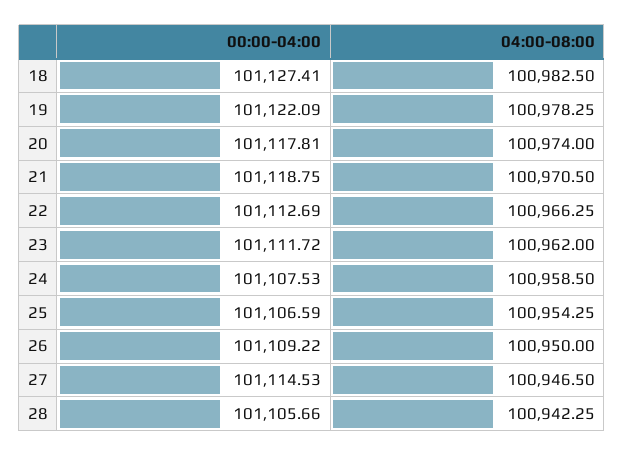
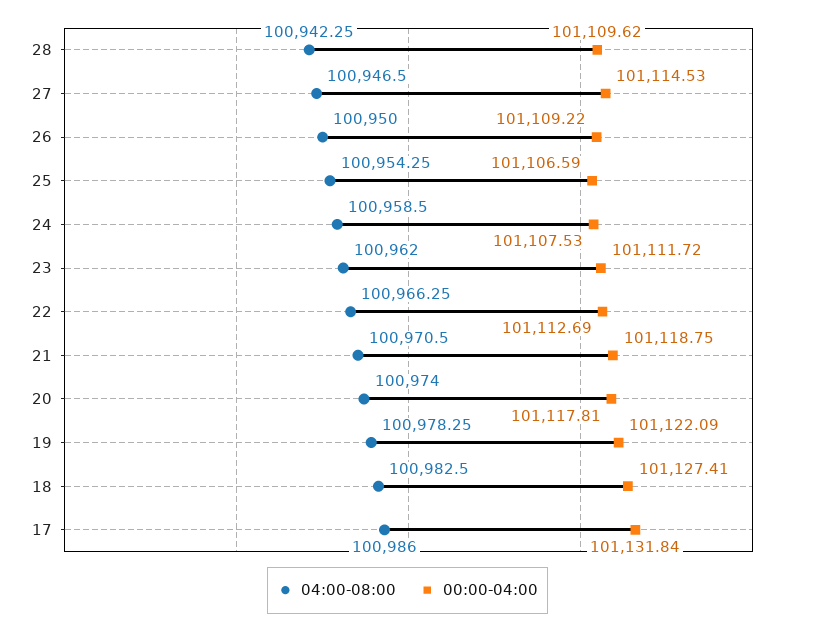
  {
    "00:00-04:00": {
      "18": 101127.41,
      "19": 101122.09,
      "20": 101117.81,
      "21": 101118.75,
      "22": 101112.69,
      "23": 101111.72,
      "24": 101107.53,
      "25": 101106.59,
      "26": 101109.22,
      "27": 101114.53,
-     "28": 101105.66
+     "28": 101109.62,
+     "17": 101131.84
    },
    "04:00-08:00": {
      "18": 100982.5,
      "19": 100978.25,
      "20": 100974,
      "21": 100970.5,
      "22": 100966.25,
      "23": 100962,
      "24": 100958.5,
      "25": 100954.25,
      "26": 100950,
      "27": 100946.5,
-     "28": 100942.25
+     "28": 100942.25,
+     "17": 100986
    }
  }

